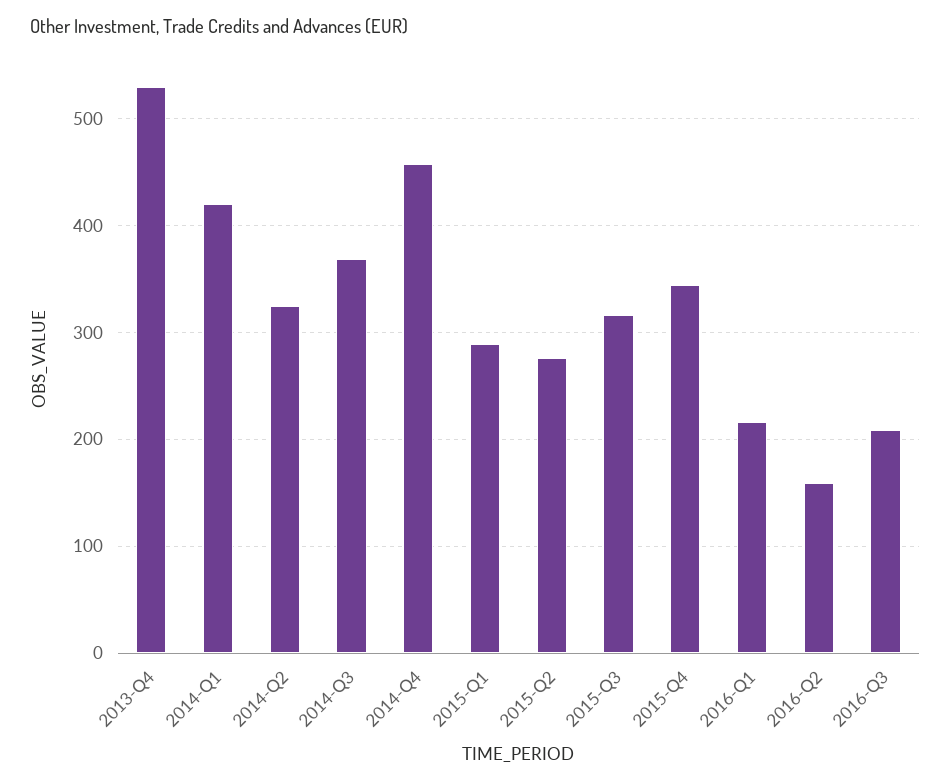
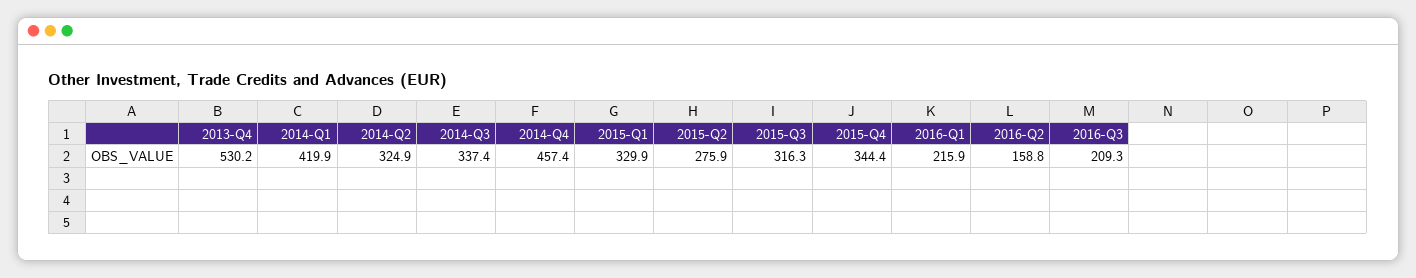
  {
    "2013-Q4": 530.2,
    "2014-Q1": 419.9,
    "2014-Q2": 324.9,
-   "2014-Q3": 370,
+   "2014-Q3": 337.4,
    "2014-Q4": 457.4,
-   "2015-Q1": 290,
+   "2015-Q1": 329.9,
    "2015-Q2": 275.9,
    "2015-Q3": 316.3,
    "2015-Q4": 344.4,
    "2016-Q1": 215.9,
    "2016-Q2": 158.8,
    "2016-Q3": 209.3
  }

